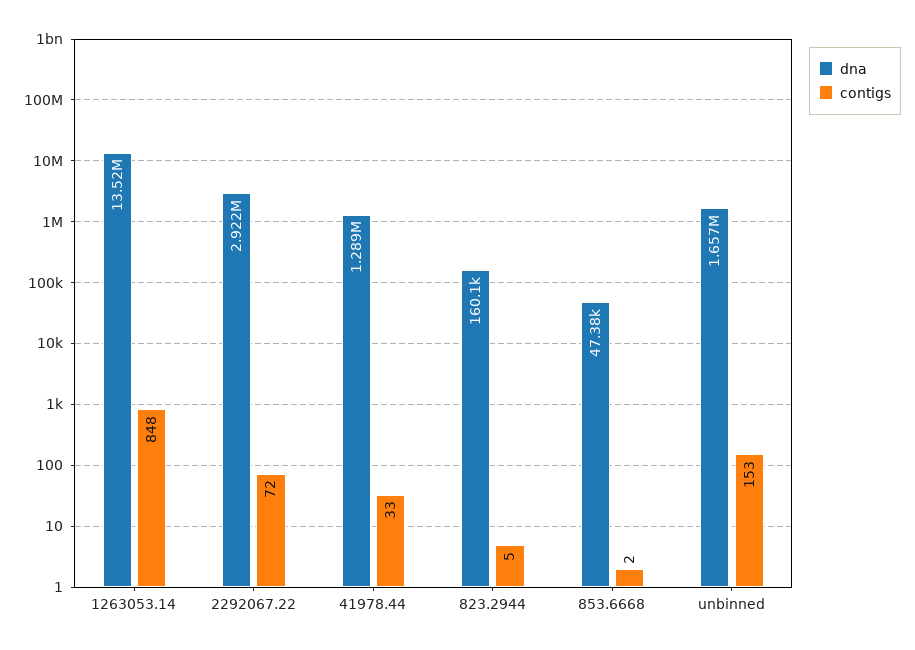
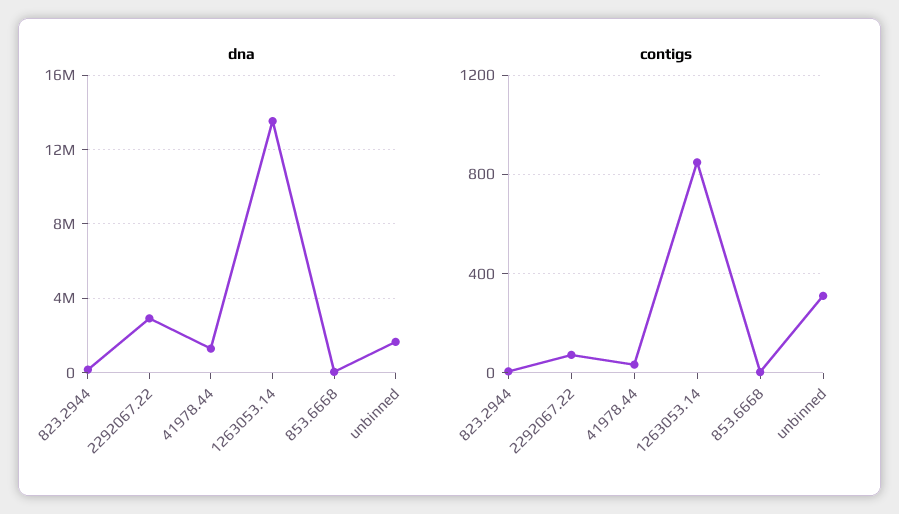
  {
    "dna": {
      "1263053.14": 13520000,
      "2292067.22": 2922000,
      "41978.44": 1289000,
      "823.2944": 160100,
      "853.6668": 47380,
      "unbinned": 1657000
    },
    "contigs": {
      "1263053.14": 848,
      "2292067.22": 72,
      "41978.44": 33,
      "823.2944": 5,
      "853.6668": 2,
-     "unbinned": 153
+     "unbinned": 300
    }
  }

